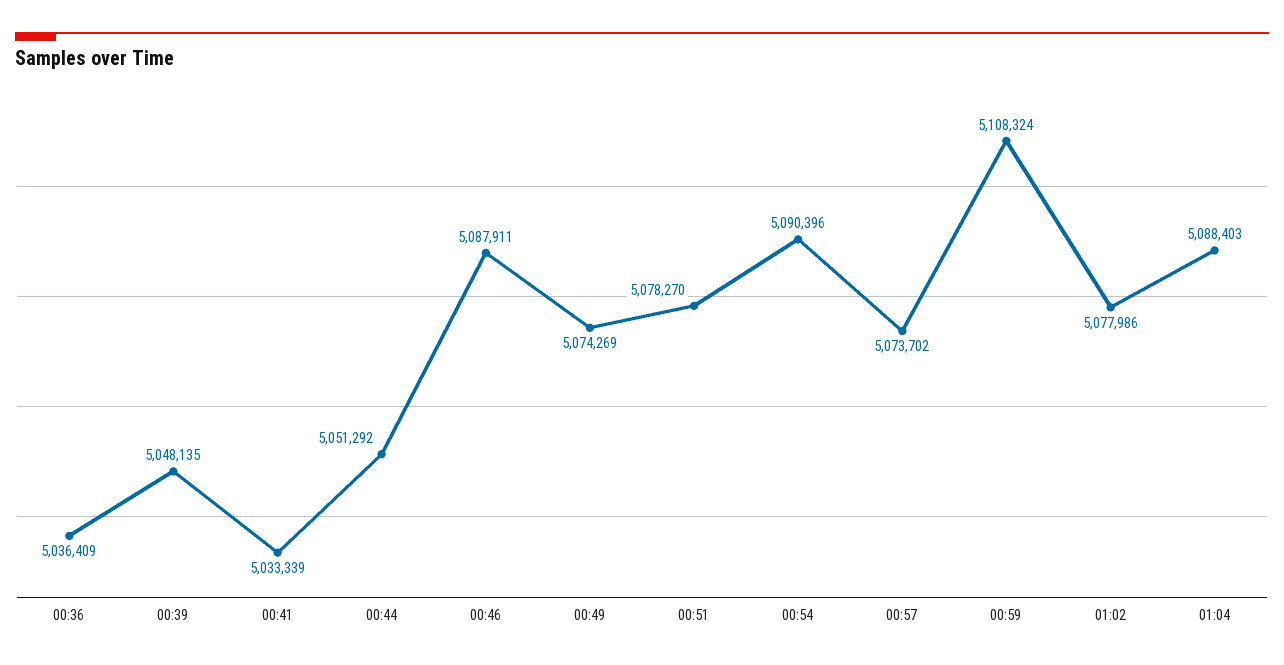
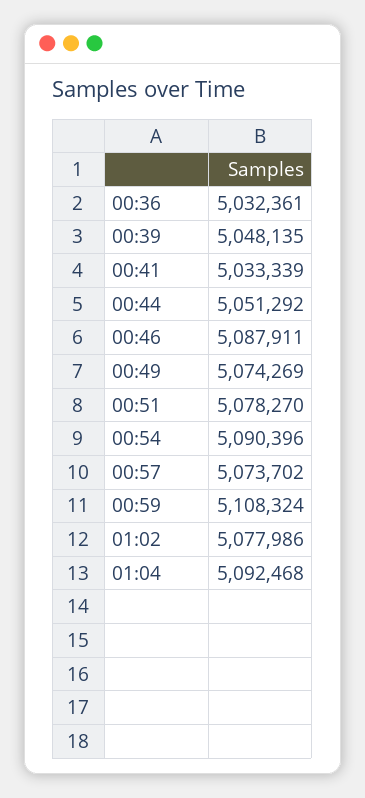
  {
-   "00:36": 5036409,
+   "00:36": 5032361,
    "00:39": 5048135,
    "00:41": 5033339,
    "00:44": 5051292,
    "00:46": 5087911,
    "00:49": 5074269,
    "00:51": 5078270,
    "00:54": 5090396,
    "00:57": 5073702,
    "00:59": 5108324,
    "01:02": 5077986,
-   "01:04": 5088403
+   "01:04": 5092468
  }

